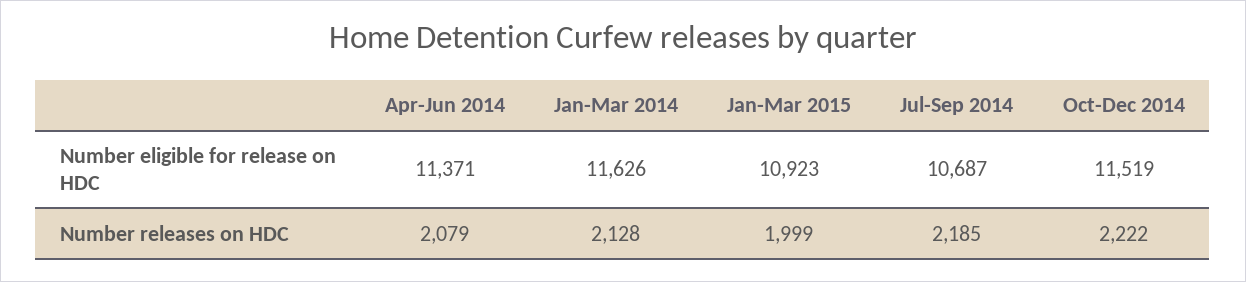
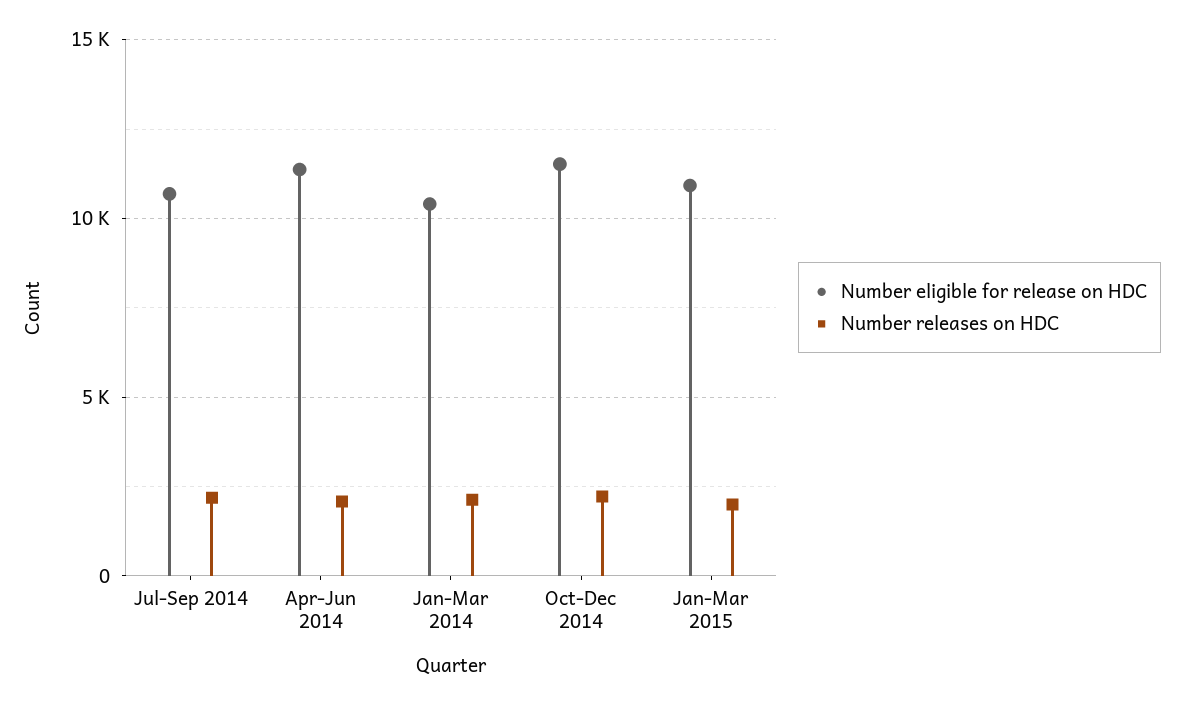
  {
    "Number eligible for release on HDC": {
      "Apr-Jun 2014": 11371,
-     "Jan-Mar 2014": 11626,
+     "Jan-Mar 2014": 10500,
      "Jan-Mar 2015": 10923,
      "Jul-Sep 2014": 10687,
      "Oct-Dec 2014": 11519
    },
    "Number releases on HDC": {
      "Apr-Jun 2014": 2079,
      "Jan-Mar 2014": 2128,
      "Jan-Mar 2015": 1999,
      "Jul-Sep 2014": 2185,
      "Oct-Dec 2014": 2222
    }
  }

